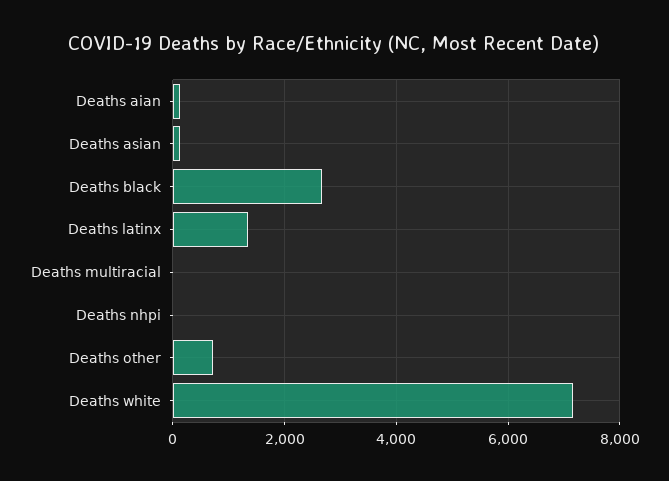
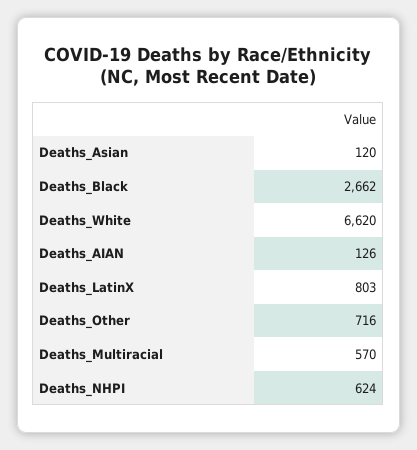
  {
    "Deaths aian": 126,
    "Deaths asian": 120,
    "Deaths black": 2662,
-   "Deaths latinx": 1400,
+   "Deaths latinx": 803,
-   "Deaths multiracial": 0,
+   "Deaths multiracial": 570,
-   "Deaths nhpi": 0,
+   "Deaths nhpi": 624,
    "Deaths other": 716,
-   "Deaths white": 7200
+   "Deaths white": 6620
  }

